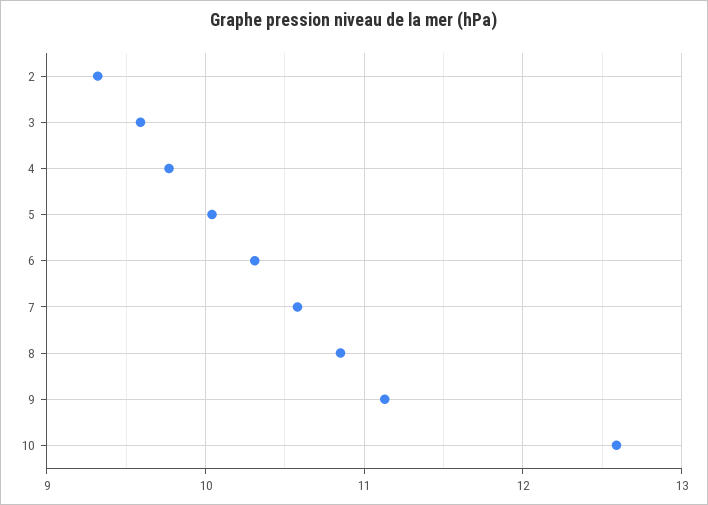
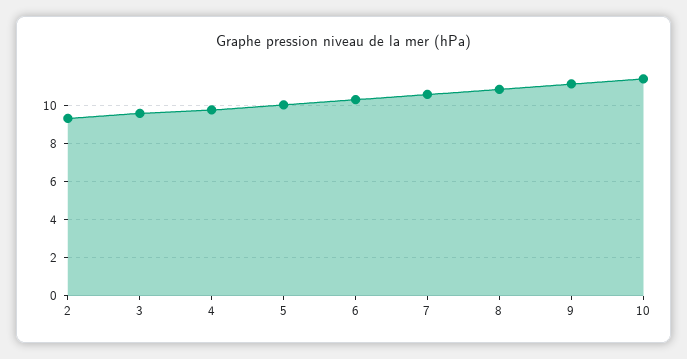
  {
    "2": 9.3,
    "3": 9.6,
    "4": 9.8,
    "5": 10,
    "6": 10.3,
    "7": 10.6,
    "8": 10.9,
    "9": 11.1,
-   "10": 12.6
+   "10": 11.5
  }

